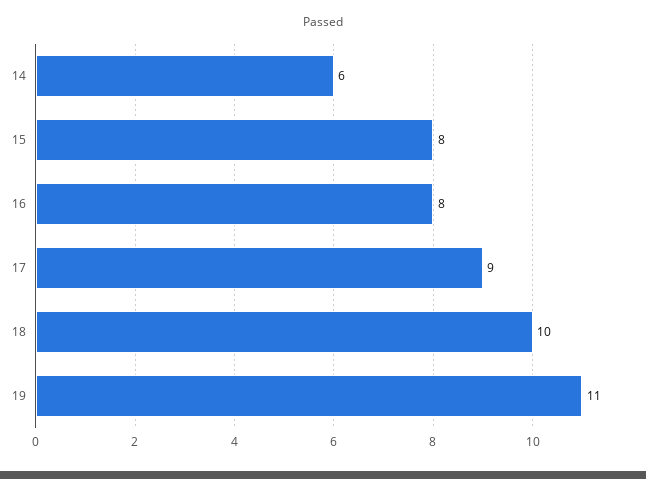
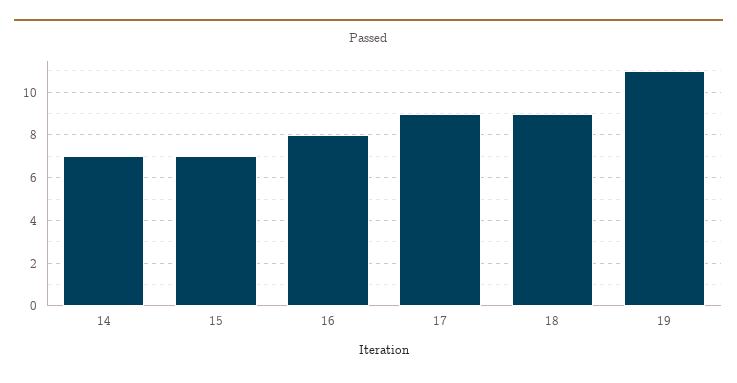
  {
-   "14": 6,
+   "14": 7,
-   "15": 8,
+   "15": 7,
    "16": 8,
    "17": 9,
-   "18": 10,
+   "18": 9,
    "19": 11
  }

